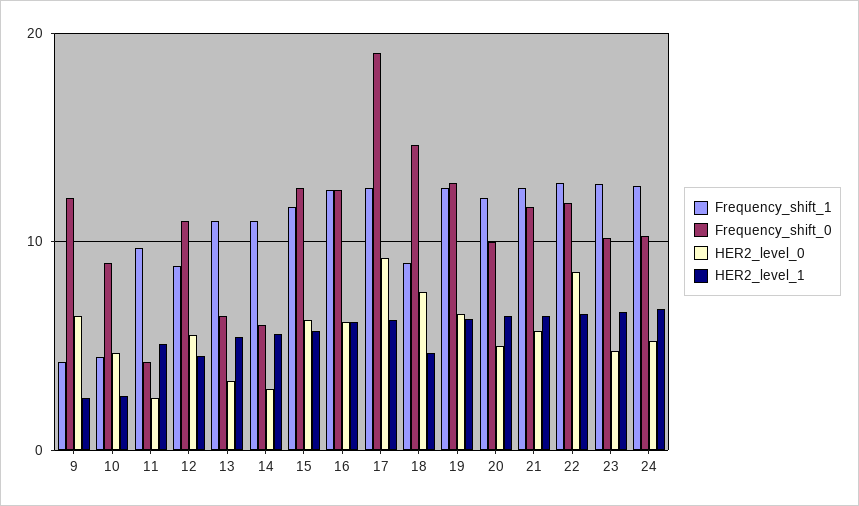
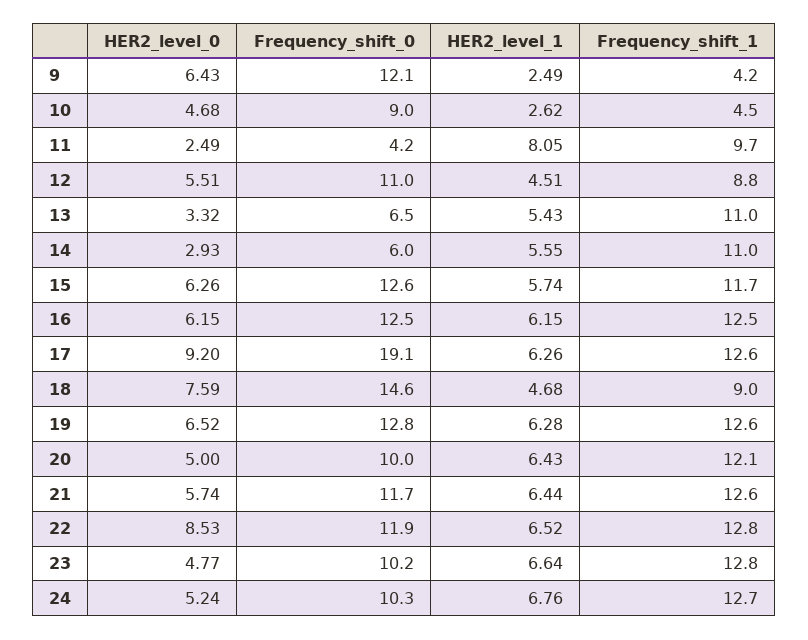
  {
    "Frequency_shift_1": {
      "9": 4.2,
      "10": 4.5,
      "11": 9.7,
      "12": 8.8,
      "13": 11,
      "14": 11,
      "15": 11.7,
      "16": 12.5,
      "17": 12.6,
      "18": 9,
      "19": 12.6,
      "20": 12.1,
      "21": 12.6,
      "22": 12.8,
      "23": 12.8,
      "24": 12.7
    },
    "Frequency_shift_0": {
      "9": 12.1,
      "10": 9,
      "11": 4.2,
      "12": 11,
      "13": 6.5,
      "14": 6,
      "15": 12.6,
      "16": 12.5,
      "17": 19.1,
      "18": 14.6,
      "19": 12.8,
      "20": 10,
      "21": 11.7,
      "22": 11.9,
      "23": 10.2,
      "24": 10.3
    },
    "HER2_level_0": {
      "9": 6.43,
      "10": 4.68,
      "11": 2.49,
      "12": 5.51,
      "13": 3.32,
      "14": 2.93,
      "15": 6.26,
      "16": 6.15,
      "17": 9.2,
      "18": 7.59,
      "19": 6.52,
      "20": 5,
      "21": 5.74,
      "22": 8.53,
      "23": 4.77,
      "24": 5.24
    },
    "HER2_level_1": {
      "9": 2.49,
      "10": 2.62,
-     "11": 5,
+     "11": 8.05,
      "12": 4.51,
      "13": 5.43,
      "14": 5.55,
      "15": 5.74,
      "16": 6.15,
      "17": 6.26,
      "18": 4.68,
      "19": 6.28,
      "20": 6.43,
      "21": 6.44,
      "22": 6.52,
      "23": 6.64,
      "24": 6.76
    }
  }

